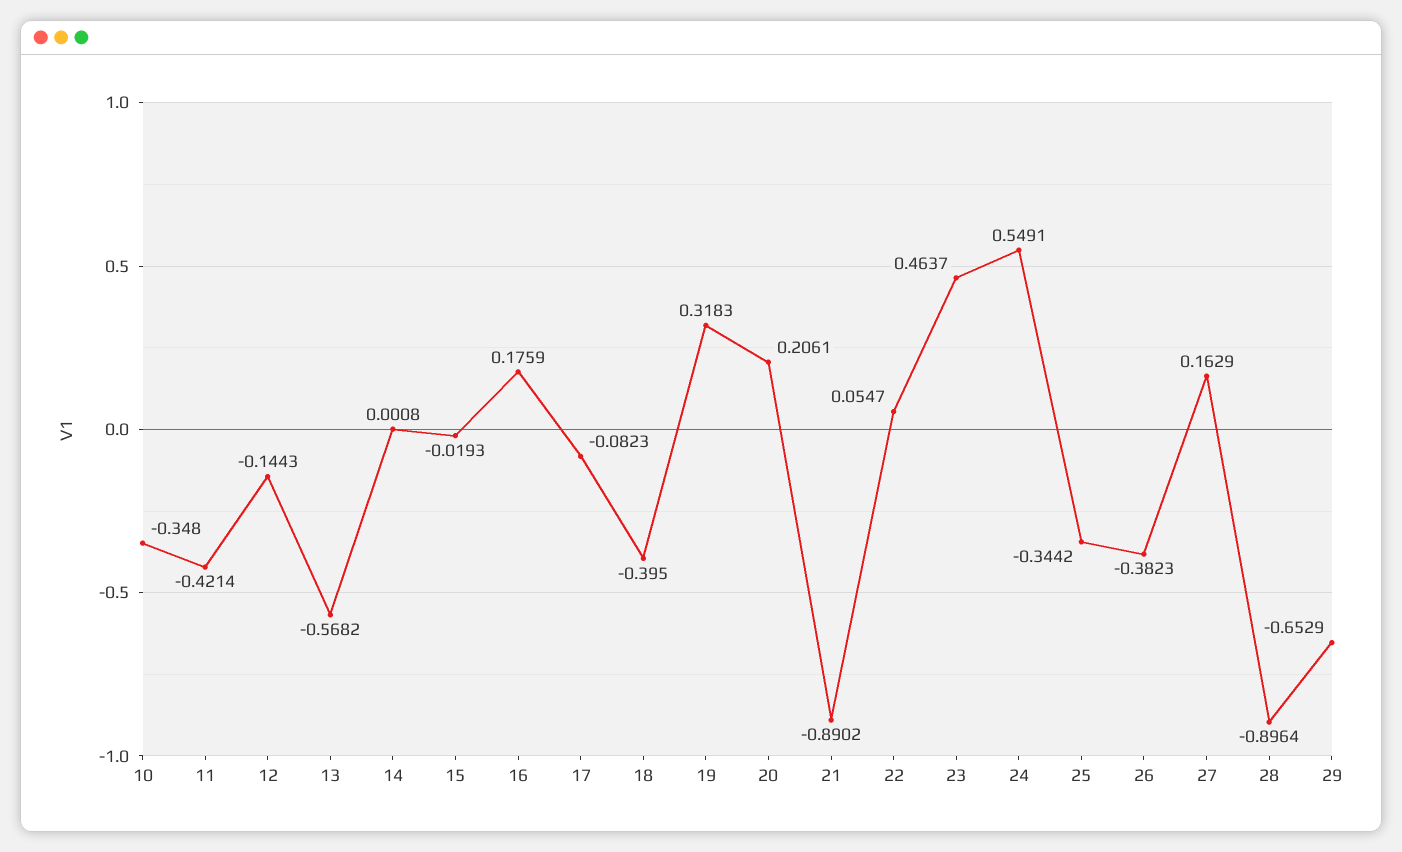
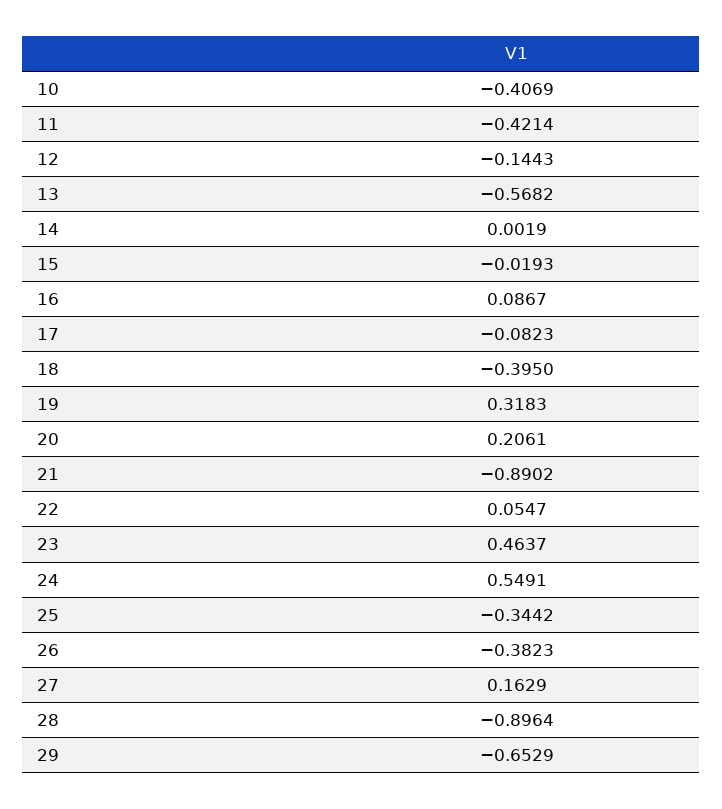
  {
-   "10": -0.348,
+   "10": -0.4069,
    "11": -0.4214,
    "12": -0.1443,
    "13": -0.5682,
-   "14": 0.0008,
+   "14": 0.0019,
    "15": -0.0193,
-   "16": 0.1759,
+   "16": 0.0867,
    "17": -0.0823,
    "18": -0.395,
    "19": 0.3183,
    "20": 0.2061,
    "21": -0.8902,
    "22": 0.0547,
    "23": 0.4637,
    "24": 0.5491,
    "25": -0.3442,
    "26": -0.3823,
    "27": 0.1629,
    "28": -0.8964,
    "29": -0.6529
  }

